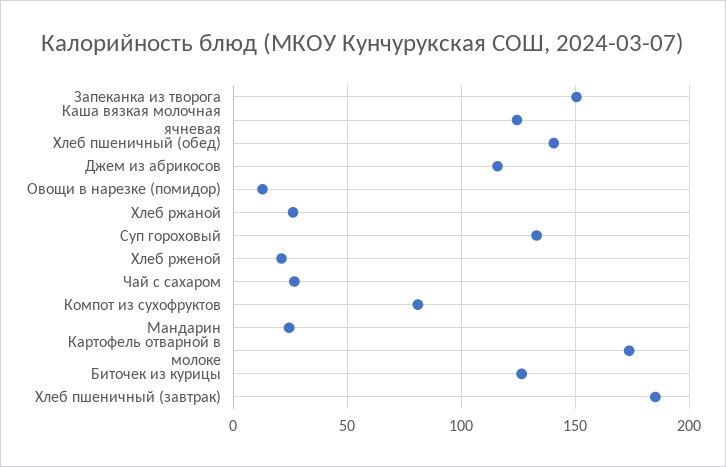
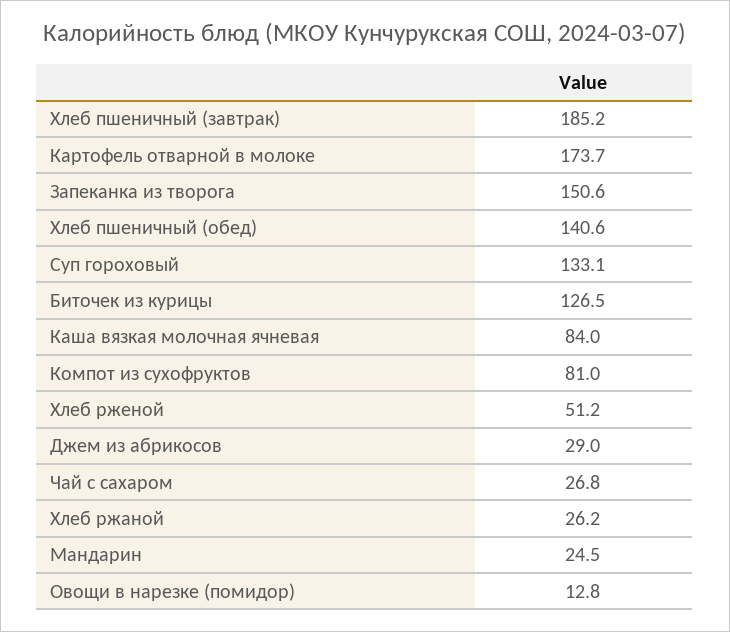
  {
    "Запеканка из творога": 150.6,
-   "Каша вязкая молочная ячневая": 125,
+   "Каша вязкая молочная ячневая": 84,
    "Хлеб пшеничный (обед)": 140.6,
-   "Джем из абрикосов": 115,
+   "Джем из абрикосов": 29,
    "Овощи в нарезке (помидор)": 12.8,
    "Хлеб ржаной": 26.2,
    "Суп гороховый": 133.1,
-   "Хлеб рженой": 20,
+   "Хлеб рженой": 51.2,
    "Чай с сахаром": 26.8,
    "Компот из сухофруктов": 81,
    "Мандарин": 24.5,
    "Картофель отварной в молоке": 173.7,
    "Биточек из курицы": 126.5,
    "Хлеб пшеничный (завтрак)": 185.2
  }

